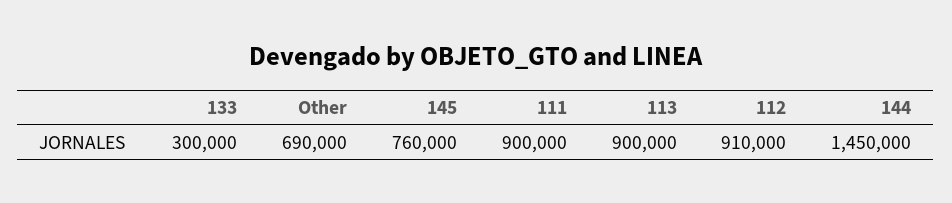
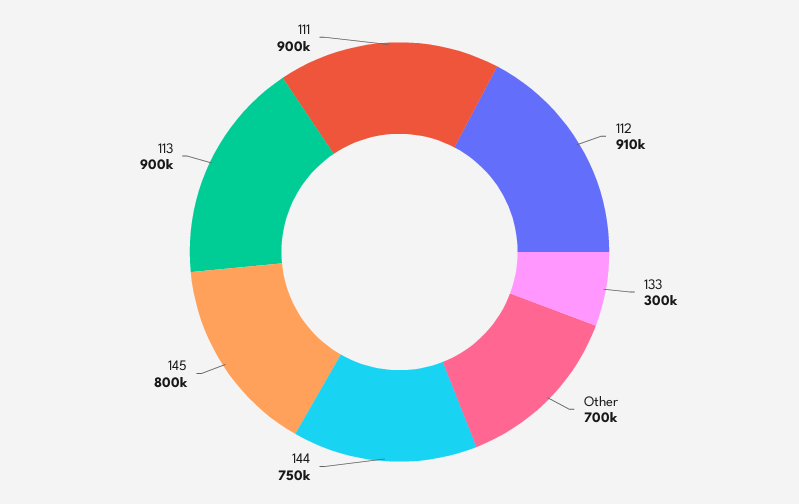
  {
    "133": 300000,
-   "Other": 690000,
+   "Other": 700000,
-   "145": 760000,
+   "145": 800000,
    "111": 900000,
    "113": 900000,
    "112": 910000,
-   "144": 1450000
+   "144": 750000
  }

